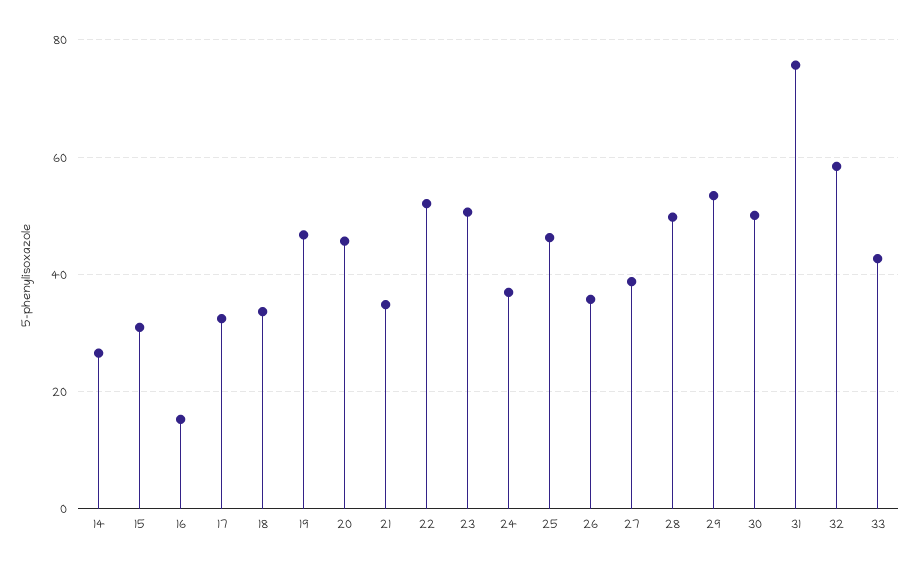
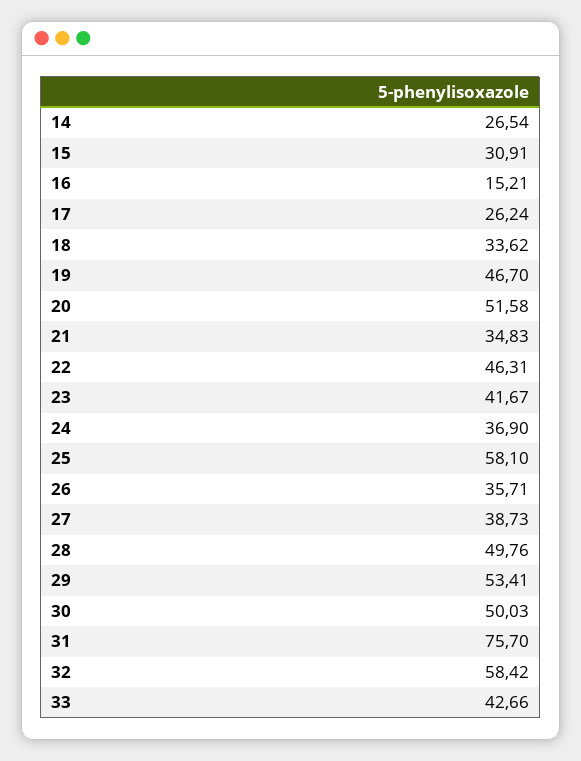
  {
    "14": 26.54,
    "15": 30.91,
    "16": 15.21,
-   "17": 32,
+   "17": 26.24,
    "18": 33.62,
    "19": 46.7,
-   "20": 46,
+   "20": 51.58,
    "21": 34.83,
-   "22": 52,
+   "22": 46.31,
-   "23": 50,
+   "23": 41.67,
    "24": 36.9,
-   "25": 46,
+   "25": 58.1,
    "26": 35.71,
    "27": 38.73,
    "28": 49.76,
    "29": 53.41,
    "30": 50.03,
    "31": 75.7,
    "32": 58.42,
    "33": 42.66
  }

